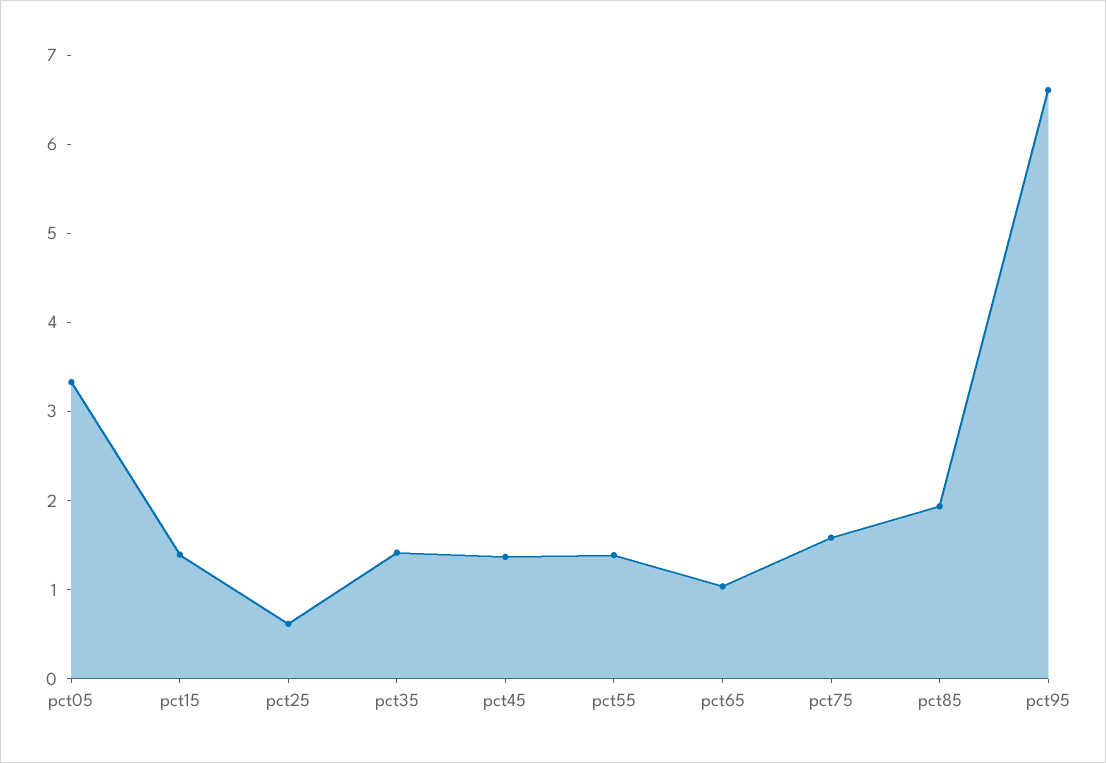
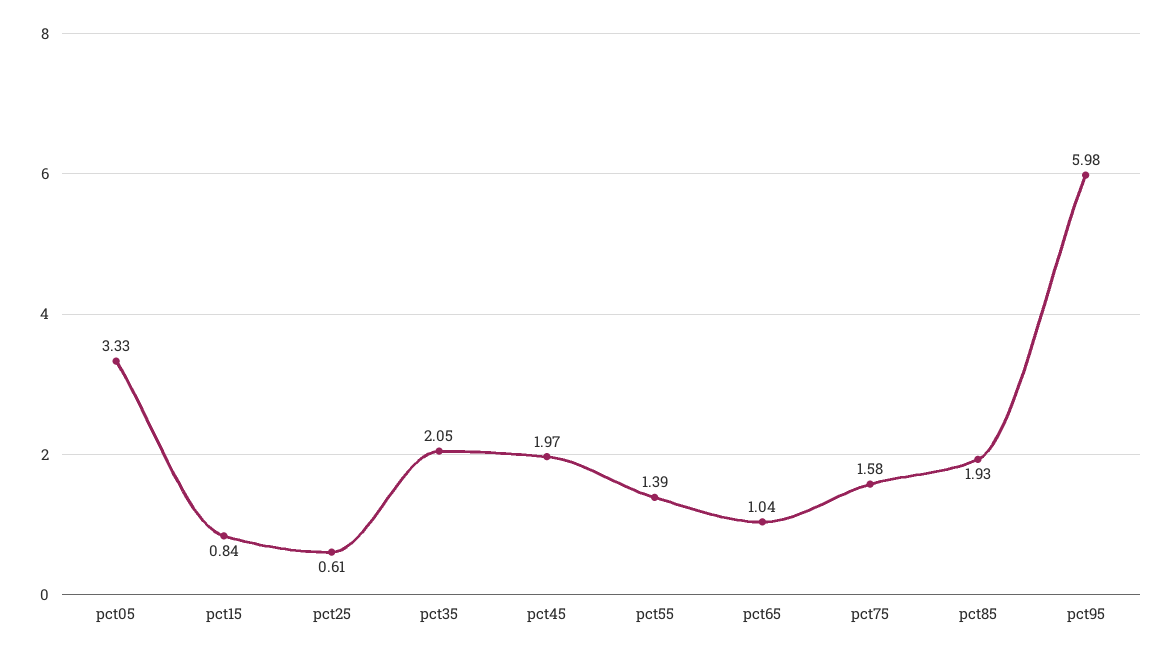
  {
    "pct05": 3.33,
-   "pct15": 1.4,
+   "pct15": 0.84,
    "pct25": 0.61,
-   "pct35": 1.4,
+   "pct35": 2.05,
-   "pct45": 1.4,
+   "pct45": 1.97,
    "pct55": 1.39,
    "pct65": 1.04,
    "pct75": 1.58,
    "pct85": 1.93,
-   "pct95": 6.6
+   "pct95": 5.98
  }

